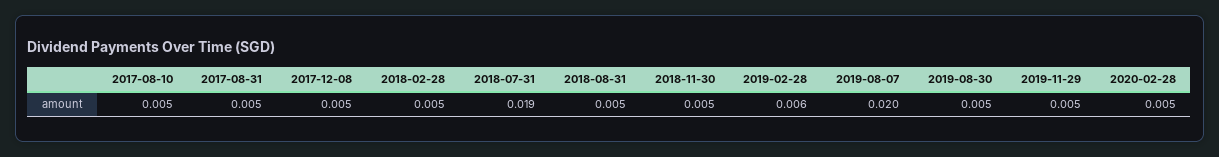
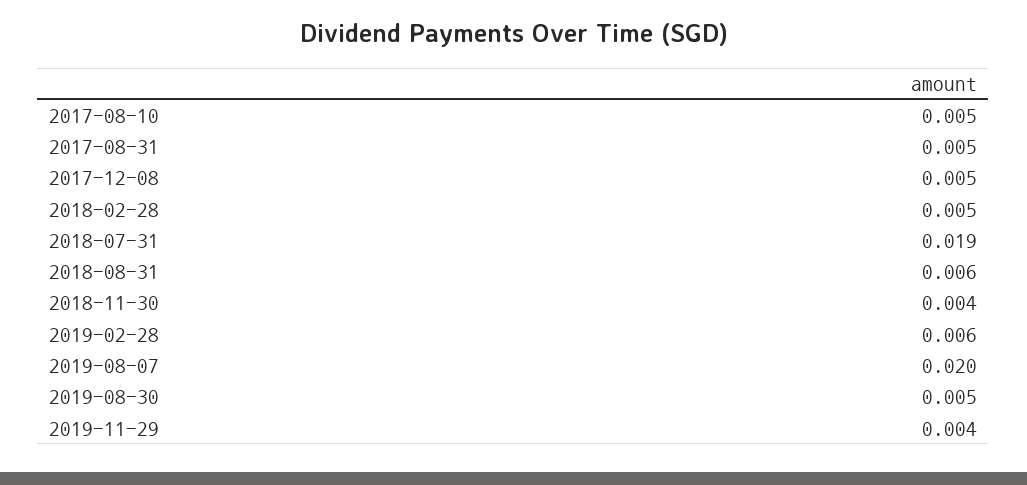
  {
    "2017-08-10": 0.005,
    "2017-08-31": 0.005,
    "2017-12-08": 0.005,
    "2018-02-28": 0.005,
    "2018-07-31": 0.019,
-   "2018-08-31": 0.005,
+   "2018-08-31": 0.006,
-   "2018-11-30": 0.005,
+   "2018-11-30": 0.004,
    "2019-02-28": 0.006,
    "2019-08-07": 0.02,
    "2019-08-30": 0.005,
-   "2019-11-29": 0.005,
+   "2019-11-29": 0.004
-   "2020-02-28": 0.005
  }

